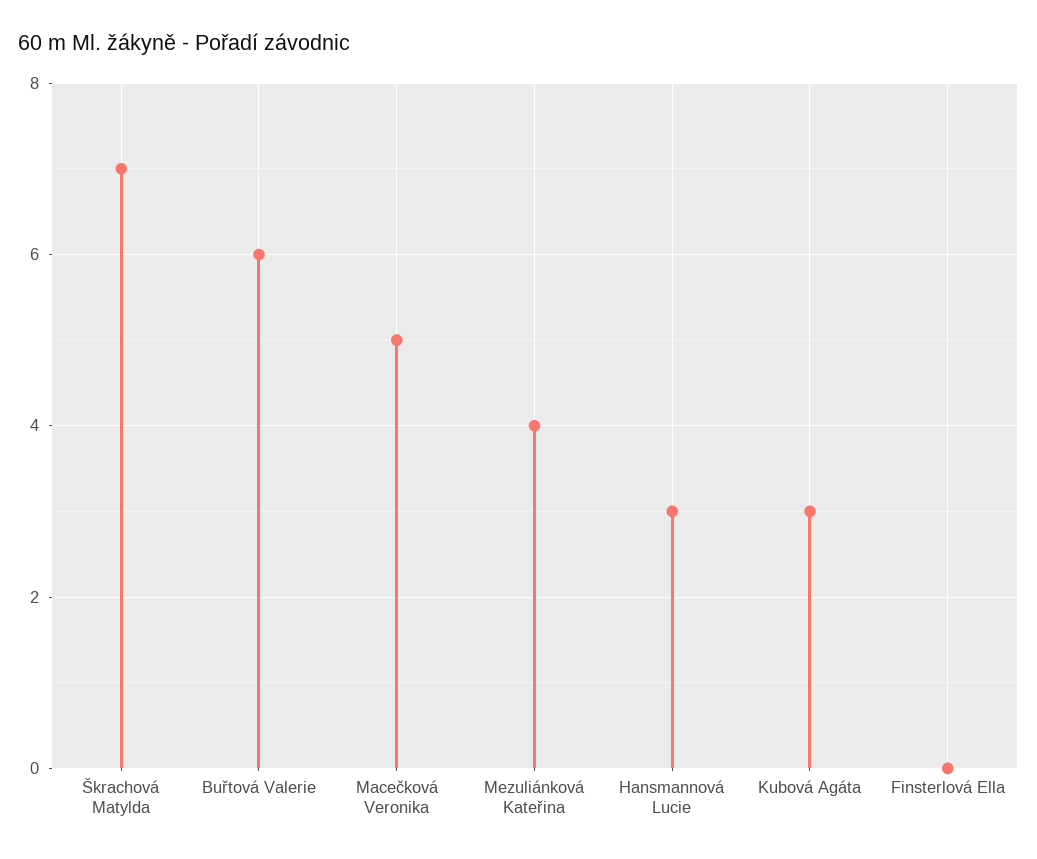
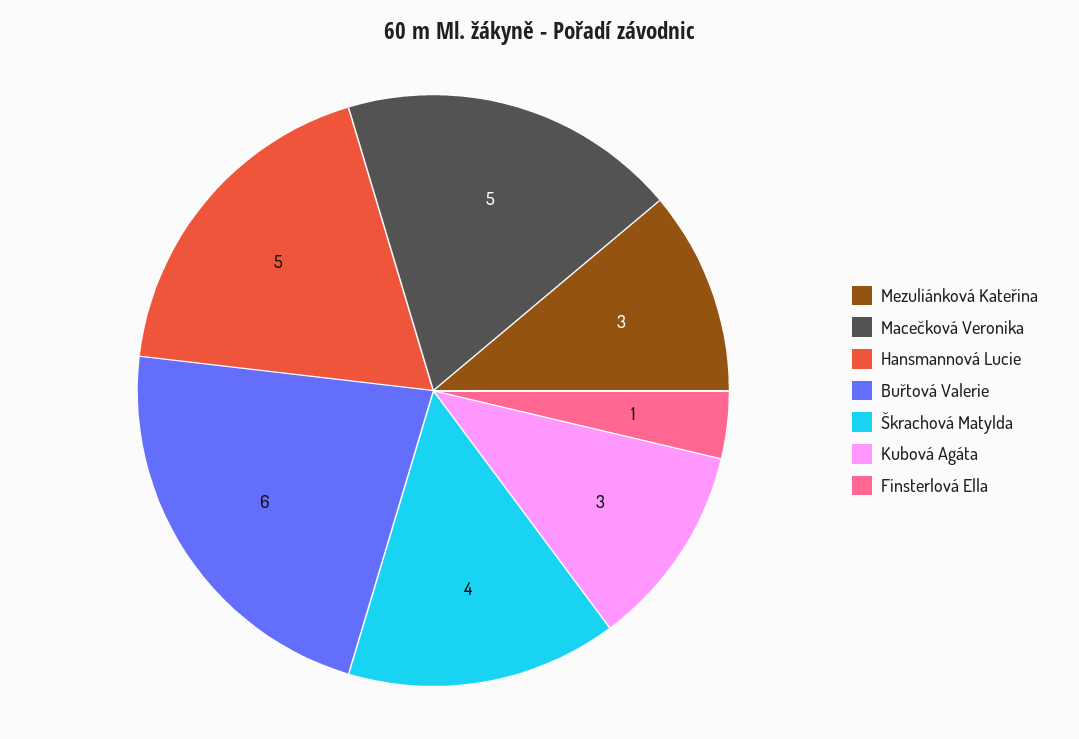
  {
-   "Škrachová Matylda": 7,
+   "Škrachová Matylda": 4,
    "Buřtová Valerie": 6,
    "Macečková Veronika": 5,
-   "Mezuliánková Kateřina": 4,
+   "Mezuliánková Kateřina": 3,
-   "Hansmannová Lucie": 3,
+   "Hansmannová Lucie": 5,
    "Kubová Agáta": 3,
-   "Finsterlová Ella": 0
+   "Finsterlová Ella": 1
  }

